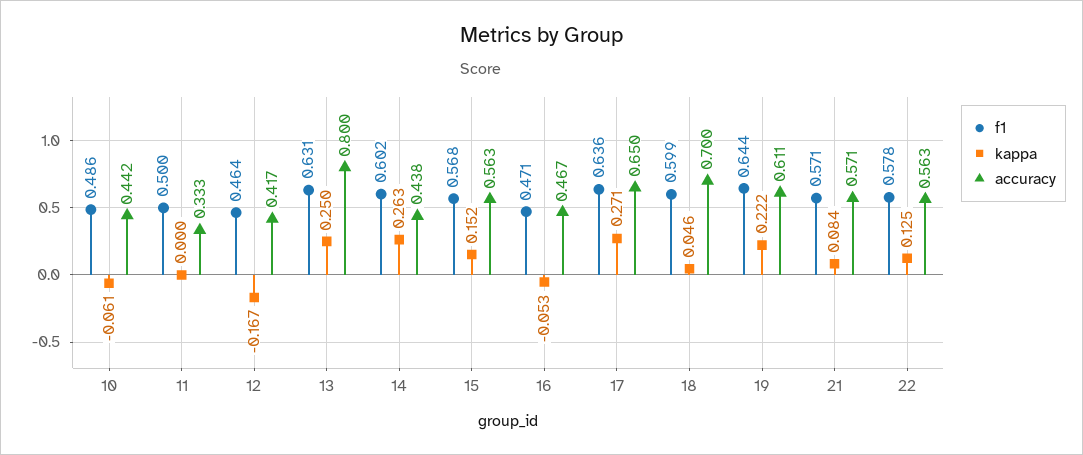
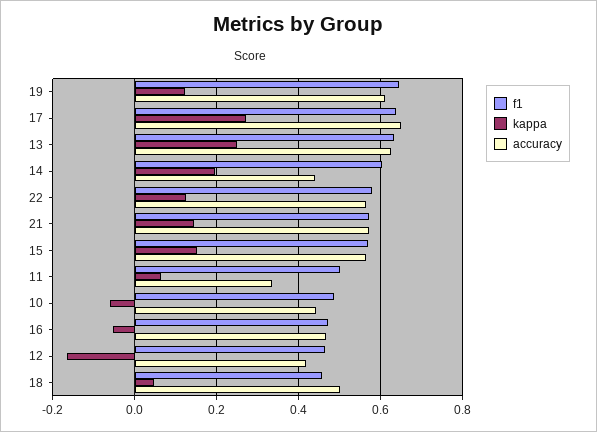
  {
    "f1": {
      "10": 0.486,
      "11": 0.5,
      "12": 0.464,
      "13": 0.631,
      "14": 0.602,
      "15": 0.568,
      "16": 0.471,
      "17": 0.636,
-     "18": 0.599,
+     "18": 0.46,
      "19": 0.644,
      "21": 0.571,
      "22": 0.578
    },
    "kappa": {
      "10": -0.061,
-     "11": 0,
+     "11": 0.06,
      "12": -0.167,
      "13": 0.25,
-     "14": 0.263,
+     "14": 0.2,
      "15": 0.152,
      "16": -0.053,
      "17": 0.271,
      "18": 0.046,
-     "19": 0.222,
+     "19": 0.12,
-     "21": 0.084,
+     "21": 0.14,
      "22": 0.125
    },
    "accuracy": {
      "10": 0.442,
      "11": 0.333,
      "12": 0.417,
-     "13": 0.8,
+     "13": 0.62,
      "14": 0.438,
      "15": 0.563,
      "16": 0.467,
      "17": 0.65,
-     "18": 0.7,
+     "18": 0.5,
      "19": 0.611,
      "21": 0.571,
      "22": 0.563
    }
  }

